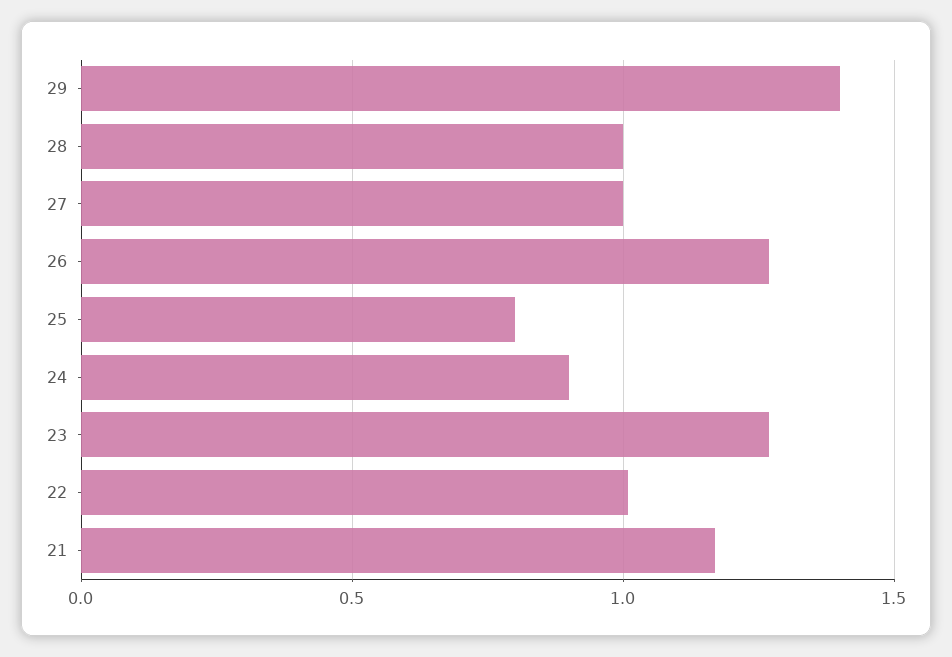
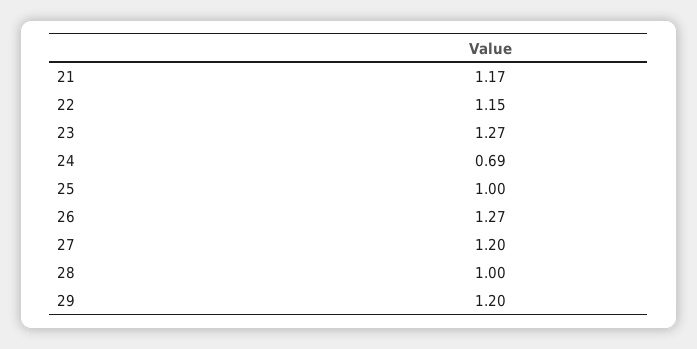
  {
-   "29": 1.4,
+   "29": 1.2,
    "28": 1,
-   "27": 1,
+   "27": 1.2,
    "26": 1.27,
-   "25": 0.8,
+   "25": 1,
-   "24": 0.9,
+   "24": 0.69,
    "23": 1.27,
-   "22": 1,
+   "22": 1.15,
    "21": 1.17
  }

